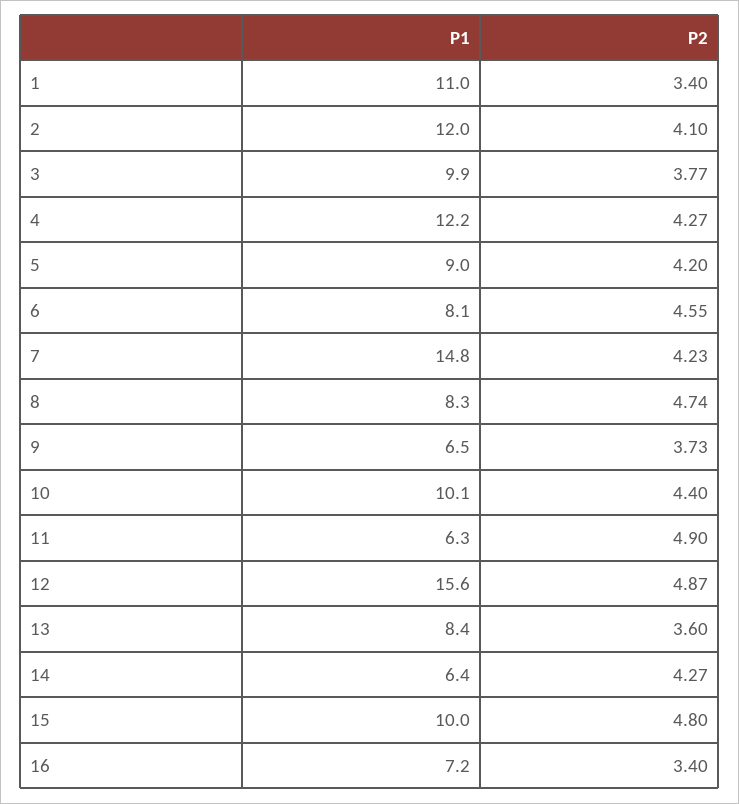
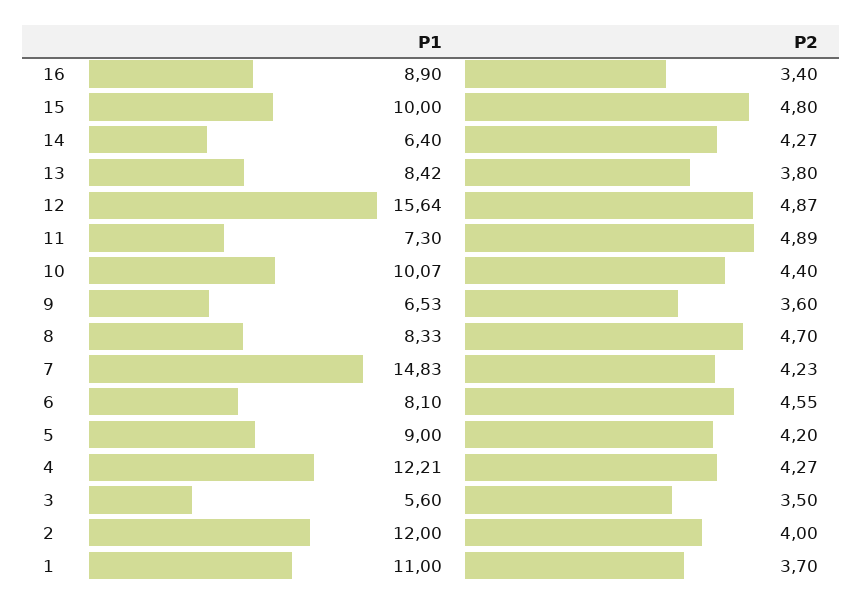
  {
    "P1": {
      "1": 11,
      "2": 12,
-     "3": 9.9,
+     "3": 5.6,
      "4": 12.21,
      "5": 9,
      "6": 8.1,
      "7": 14.83,
      "8": 8.33,
      "9": 6.53,
      "10": 10.07,
-     "11": 6.3,
+     "11": 7.3,
      "12": 15.64,
      "13": 8.42,
      "14": 6.4,
      "15": 10,
-     "16": 7.2
+     "16": 8.9
    },
    "P2": {
-     "1": 3.4,
+     "1": 3.7,
-     "2": 4.1,
+     "2": 4,
-     "3": 3.77,
+     "3": 3.5,
      "4": 4.27,
      "5": 4.2,
      "6": 4.55,
      "7": 4.23,
-     "8": 4.74,
+     "8": 4.7,
-     "9": 3.73,
+     "9": 3.6,
      "10": 4.4,
-     "11": 4.9,
+     "11": 4.89,
      "12": 4.87,
-     "13": 3.6,
+     "13": 3.8,
      "14": 4.27,
      "15": 4.8,
      "16": 3.4
    }
  }

